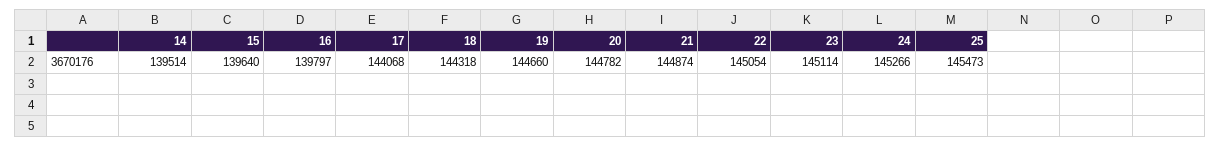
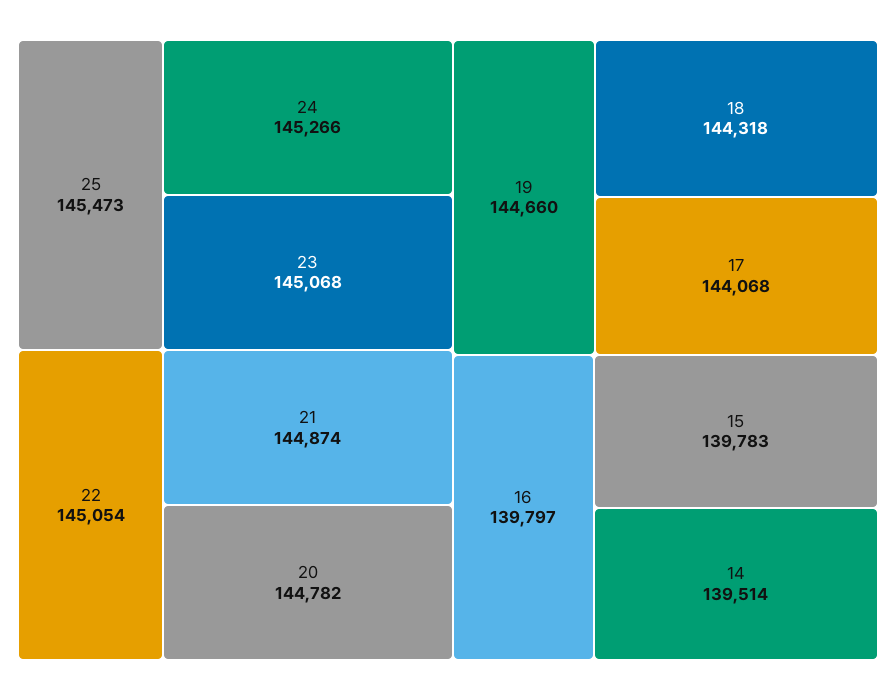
  {
    "14": 139514,
-   "15": 139640,
+   "15": 139783,
    "16": 139797,
    "17": 144068,
    "18": 144318,
    "19": 144660,
    "20": 144782,
    "21": 144874,
    "22": 145054,
-   "23": 145114,
+   "23": 145068,
    "24": 145266,
    "25": 145473
  }

